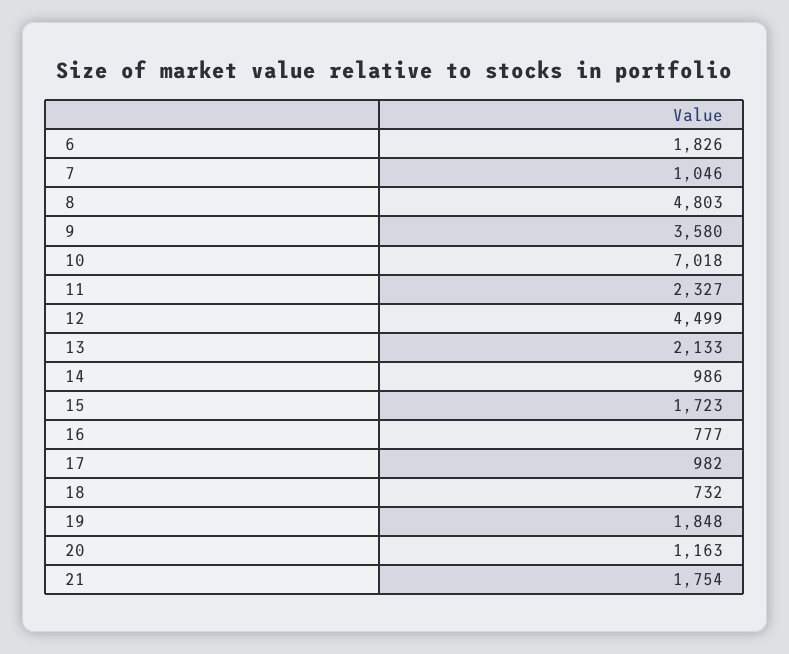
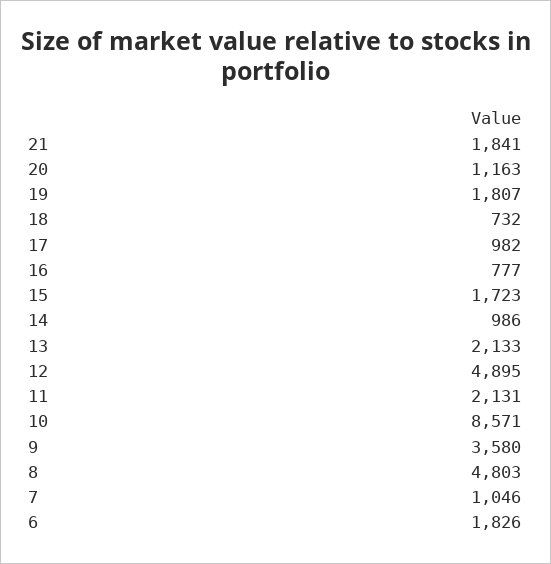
  {
    "6": 1826,
    "7": 1046,
    "8": 4803,
    "9": 3580,
-   "10": 7018,
+   "10": 8571,
-   "11": 2327,
+   "11": 2131,
-   "12": 4499,
+   "12": 4895,
    "13": 2133,
    "14": 986,
    "15": 1723,
    "16": 777,
    "17": 982,
    "18": 732,
-   "19": 1848,
+   "19": 1807,
    "20": 1163,
-   "21": 1754
+   "21": 1841
  }

